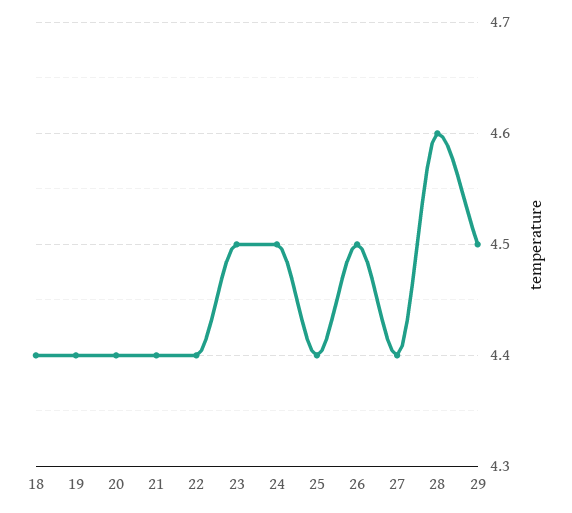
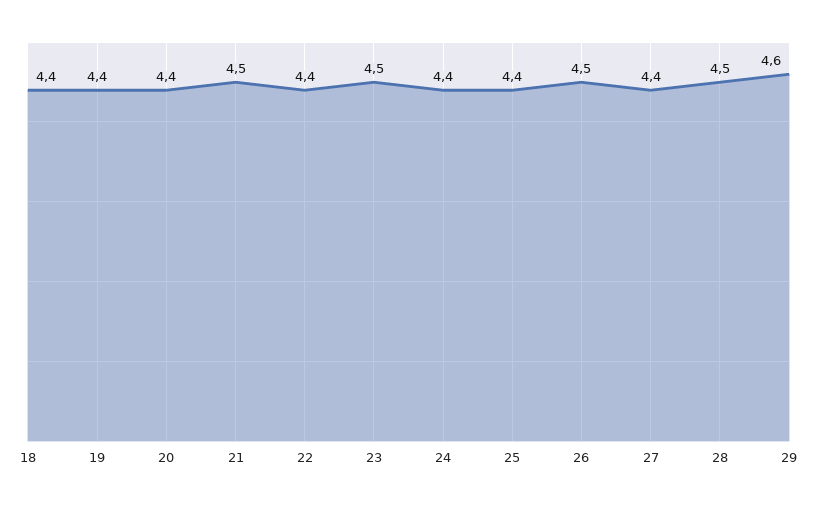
  {
    "18": 4.4,
    "19": 4.4,
    "20": 4.4,
-   "21": 4.4,
+   "21": 4.5,
    "22": 4.4,
    "23": 4.5,
-   "24": 4.5,
+   "24": 4.4,
    "25": 4.4,
    "26": 4.5,
    "27": 4.4,
-   "28": 4.6,
+   "28": 4.5,
-   "29": 4.5
+   "29": 4.6
  }

